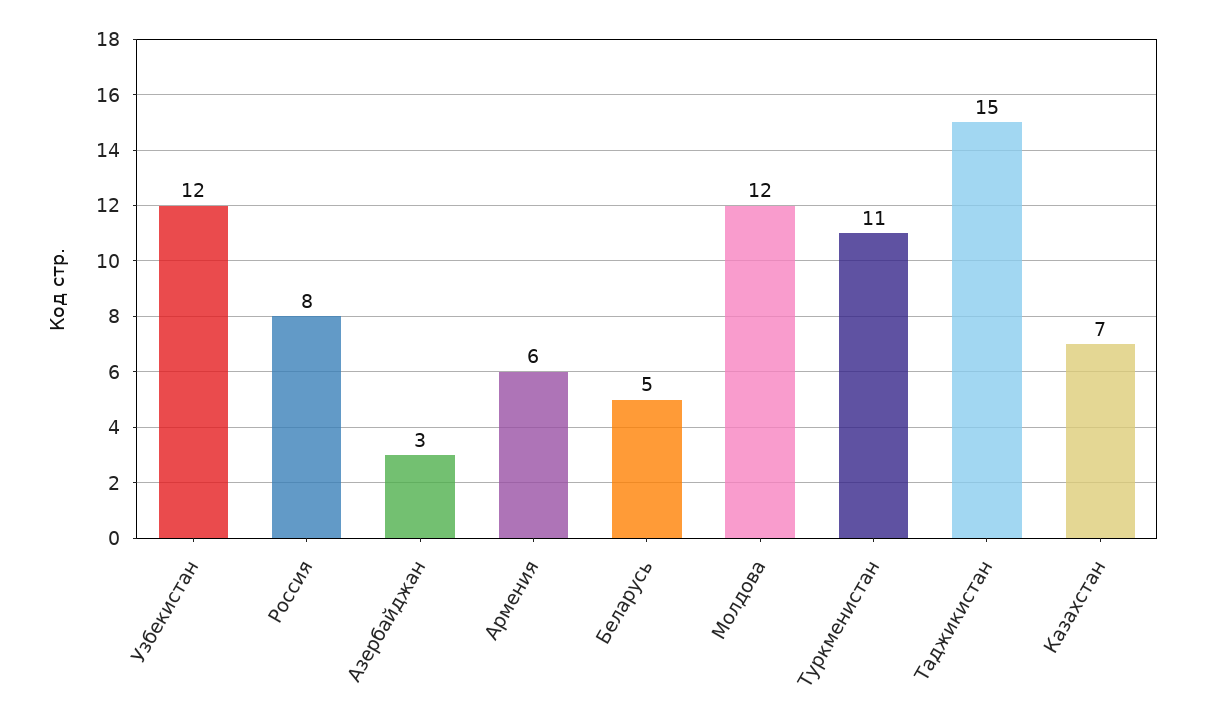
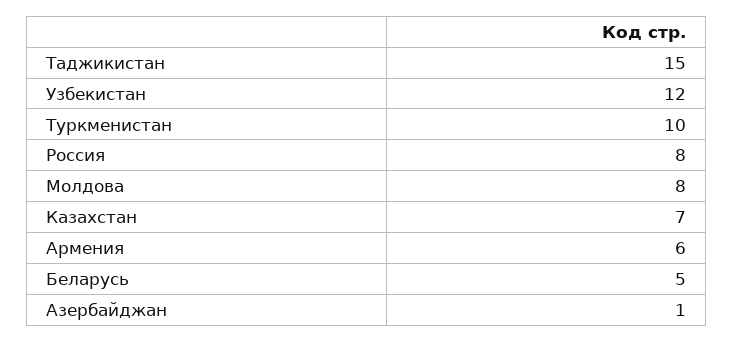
  {
    "Узбекистан": 12,
    "Россия": 8,
-   "Азербайджан": 3,
+   "Азербайджан": 1,
    "Армения": 6,
    "Беларусь": 5,
-   "Молдова": 12,
+   "Молдова": 8,
-   "Туркменистан": 11,
+   "Туркменистан": 10,
    "Таджикистан": 15,
    "Казахстан": 7
  }

